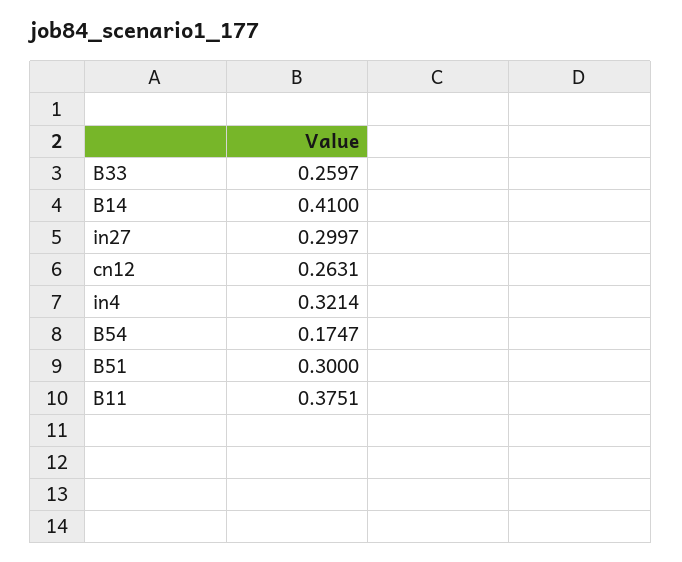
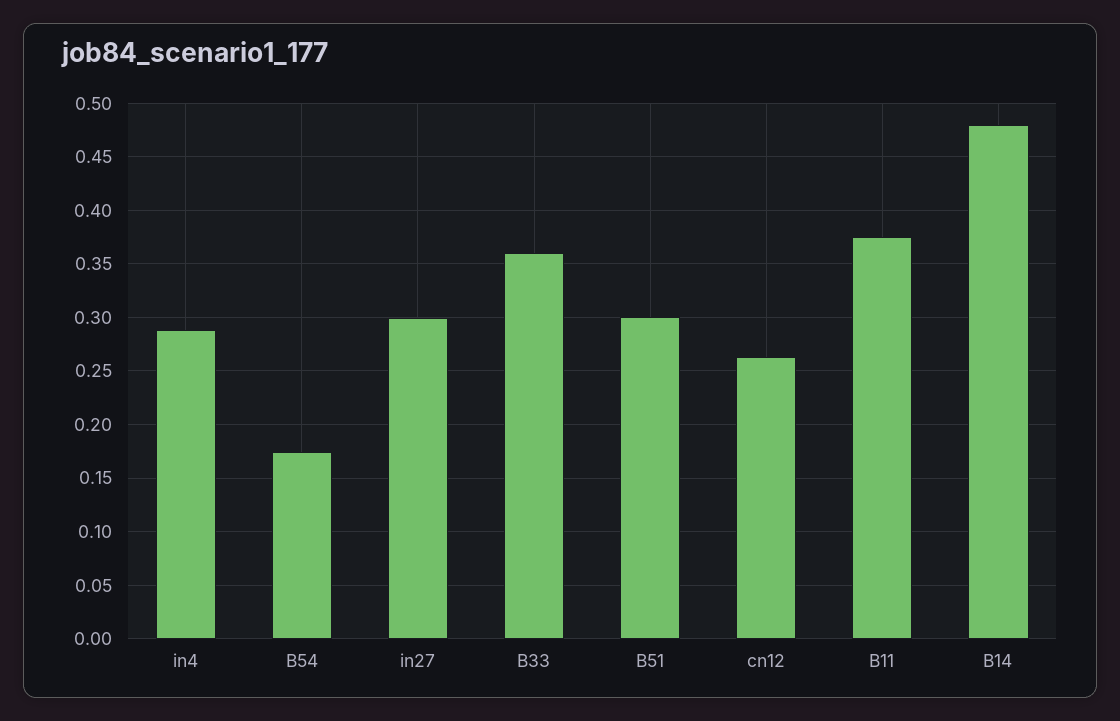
  {
-   "B33": 0.2597,
+   "B33": 0.36,
-   "B14": 0.41,
+   "B14": 0.48,
    "in27": 0.2997,
    "cn12": 0.2631,
-   "in4": 0.3214,
+   "in4": 0.29,
    "B54": 0.1747,
    "B51": 0.3,
    "B11": 0.3751
  }

